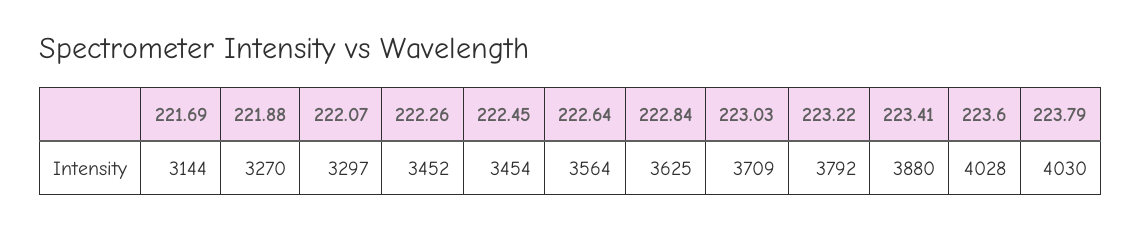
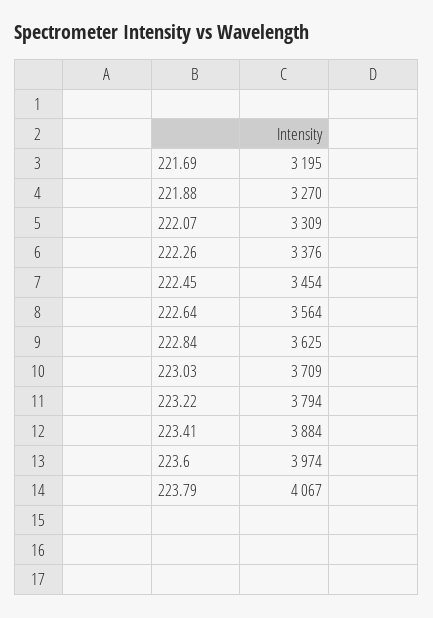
  {
-   "221.69": 3144,
+   "221.69": 3195,
    "221.88": 3270,
-   "222.07": 3297,
+   "222.07": 3309,
-   "222.26": 3452,
+   "222.26": 3376,
    "222.45": 3454,
    "222.64": 3564,
    "222.84": 3625,
    "223.03": 3709,
-   "223.22": 3792,
+   "223.22": 3794,
-   "223.41": 3880,
+   "223.41": 3884,
-   "223.6": 4028,
+   "223.6": 3974,
-   "223.79": 4030
+   "223.79": 4067
  }

